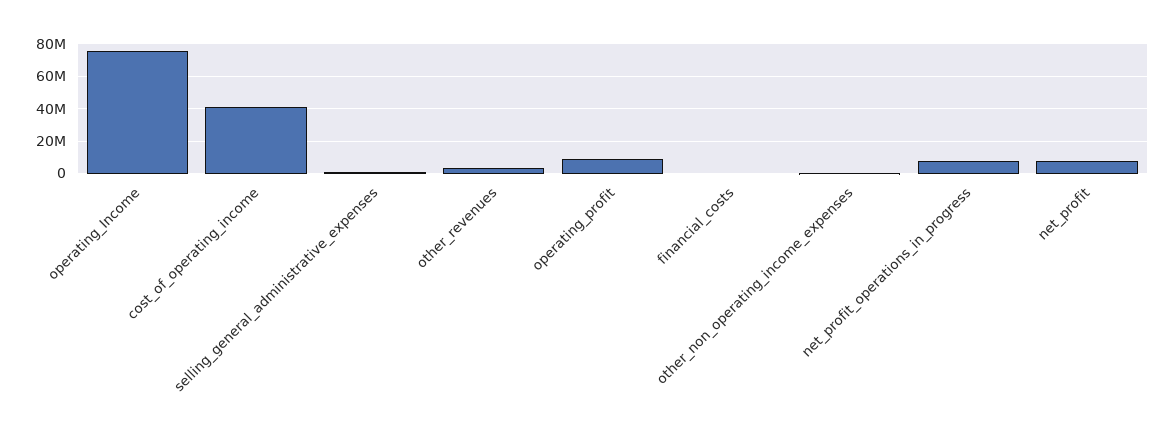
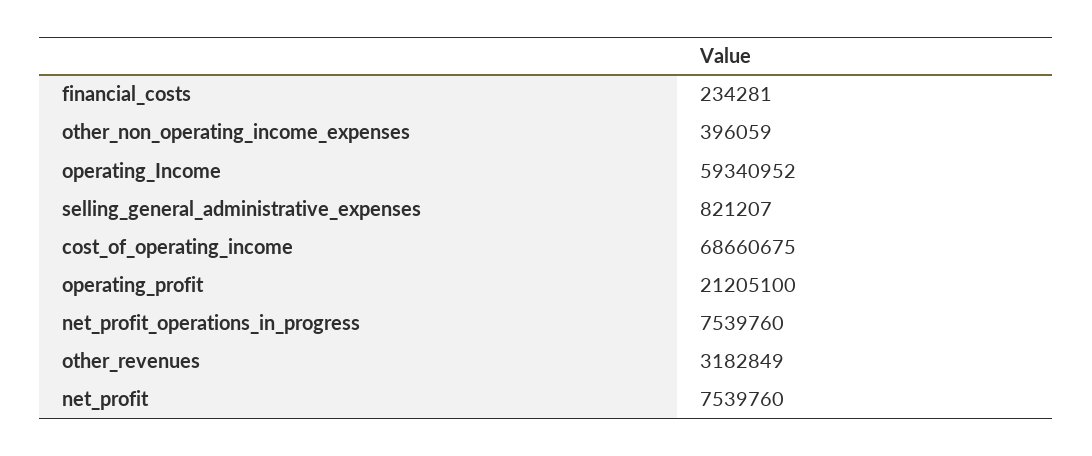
  {
-   "operating_Income": 75000000,
+   "operating_Income": 59340952,
-   "cost_of_operating_income": 40000000,
+   "cost_of_operating_income": 68660675,
    "selling_general_administrative_expenses": 821207,
    "other_revenues": 3182849,
-   "operating_profit": 10000000,
+   "operating_profit": 21205100,
    "financial_costs": 234281,
    "other_non_operating_income_expenses": 396059,
    "net_profit_operations_in_progress": 7539760,
    "net_profit": 7539760
  }

